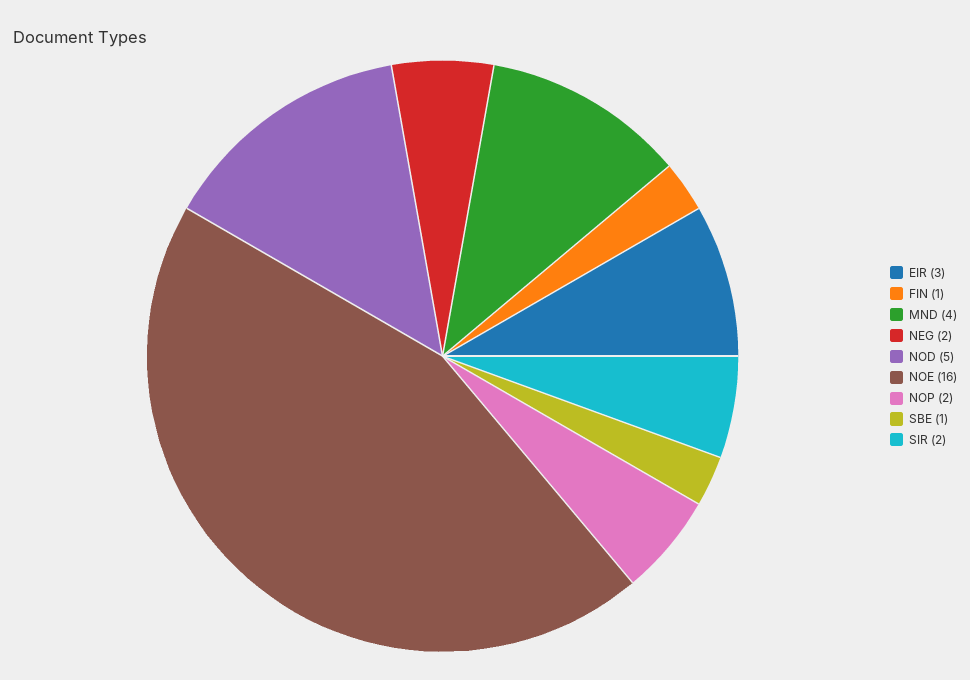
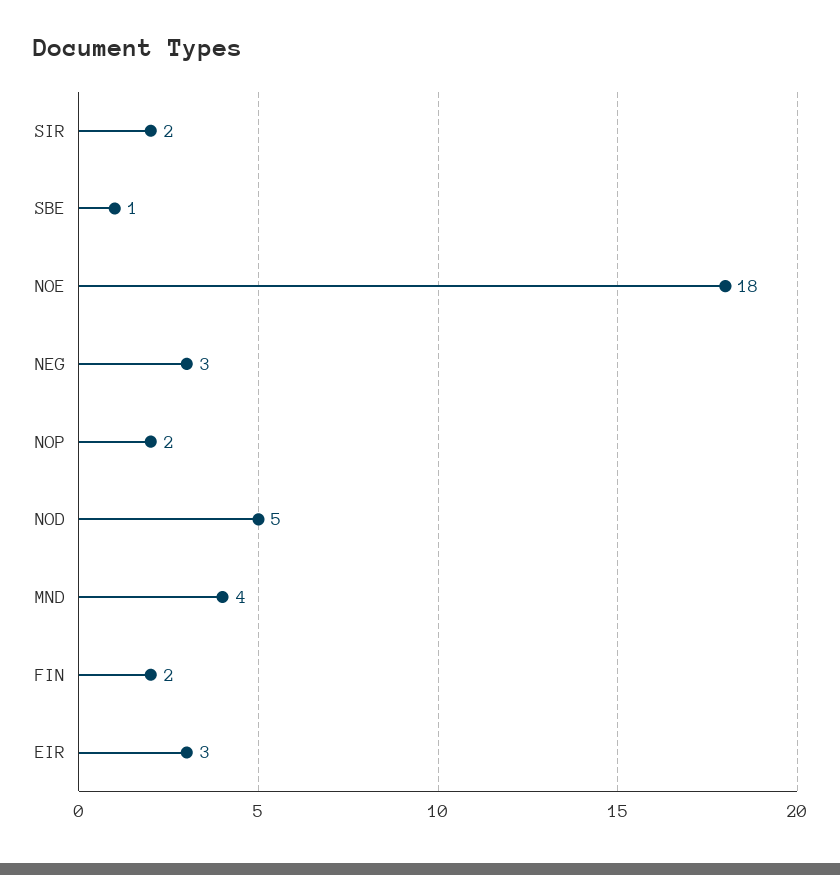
  {
    "EIR": 3,
-   "FIN": 1,
+   "FIN": 2,
    "MND": 4,
-   "NEG": 2,
+   "NEG": 3,
    "NOD": 5,
-   "NOE": 16,
+   "NOE": 18,
    "NOP": 2,
    "SBE": 1,
    "SIR": 2
  }

